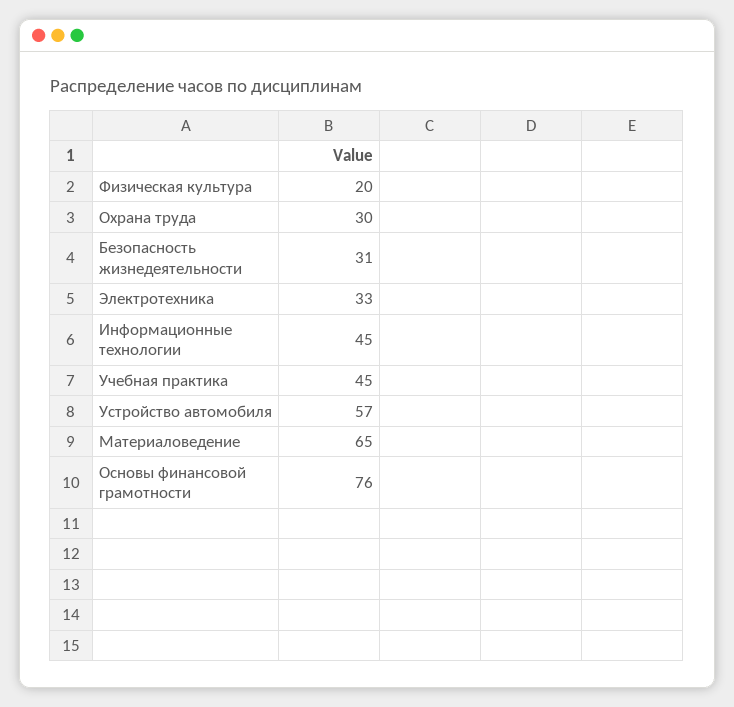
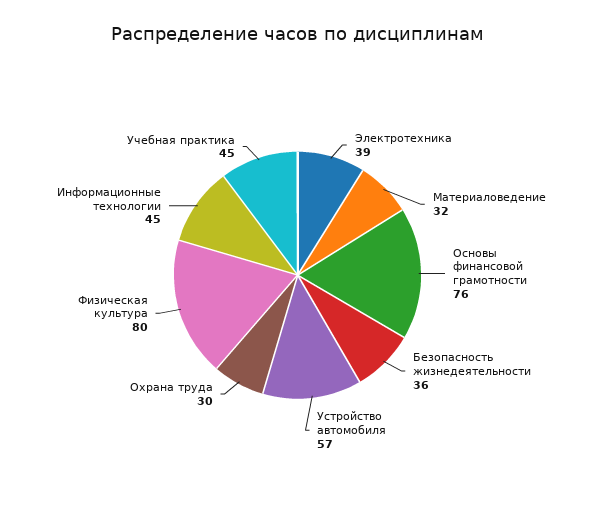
  {
-   "Физическая культура": 20,
+   "Физическая культура": 80,
    "Охрана труда": 30,
-   "Безопасность жизнедеятельности": 31,
+   "Безопасность жизнедеятельности": 36,
-   "Электротехника": 33,
+   "Электротехника": 39,
    "Информационные технологии": 45,
    "Учебная практика": 45,
    "Устройство автомобиля": 57,
-   "Материаловедение": 65,
+   "Материаловедение": 32,
    "Основы финансовой грамотности": 76
  }

